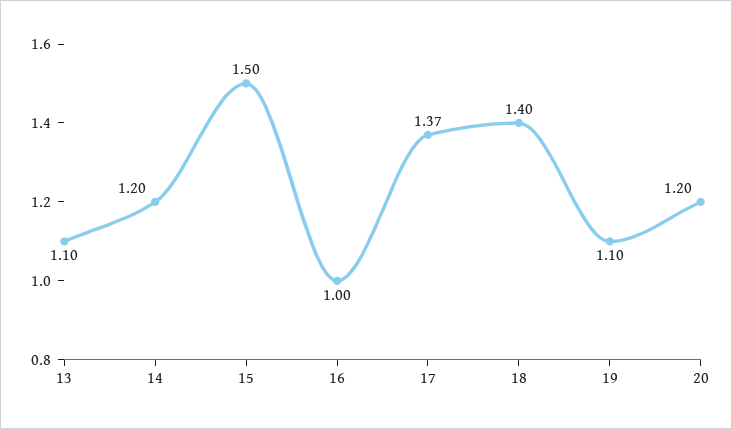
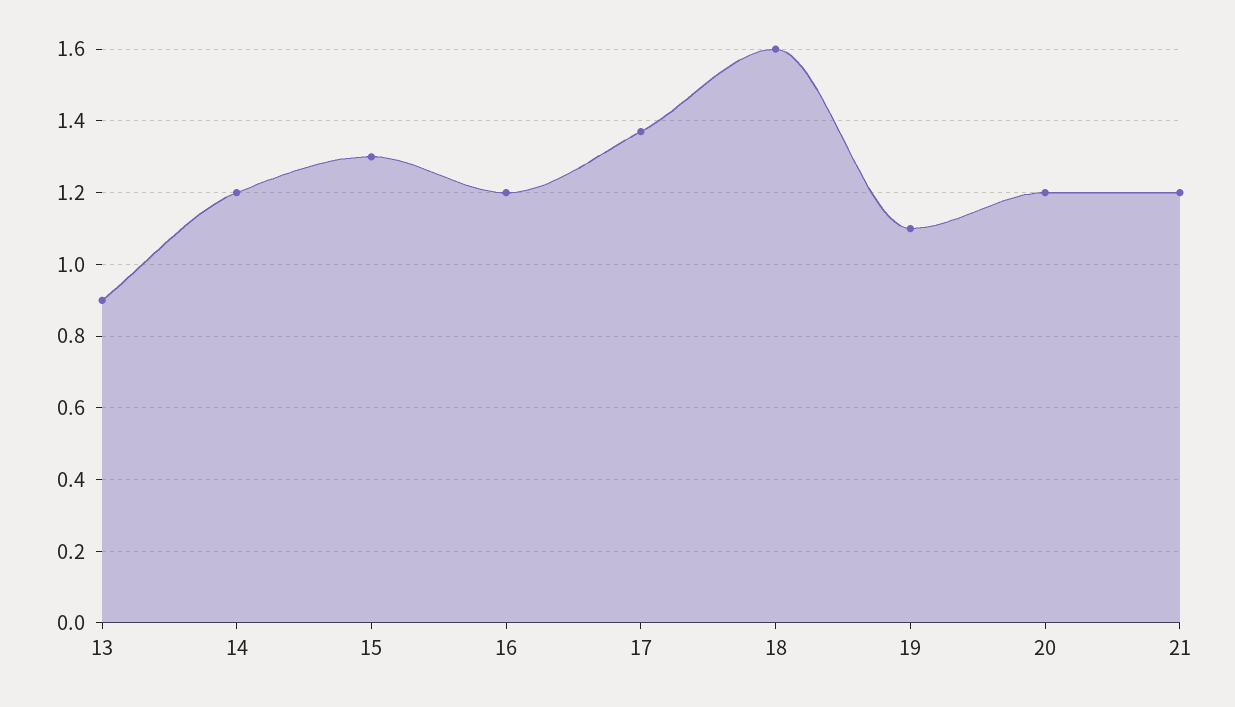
  {
-   "13": 1.1,
+   "13": 0.9,
    "14": 1.2,
-   "15": 1.5,
+   "15": 1.3,
-   "16": 1,
+   "16": 1.2,
    "17": 1.37,
-   "18": 1.4,
+   "18": 1.6,
    "19": 1.1,
-   "20": 1.2
+   "20": 1.2,
+   "21": 1.2
  }

